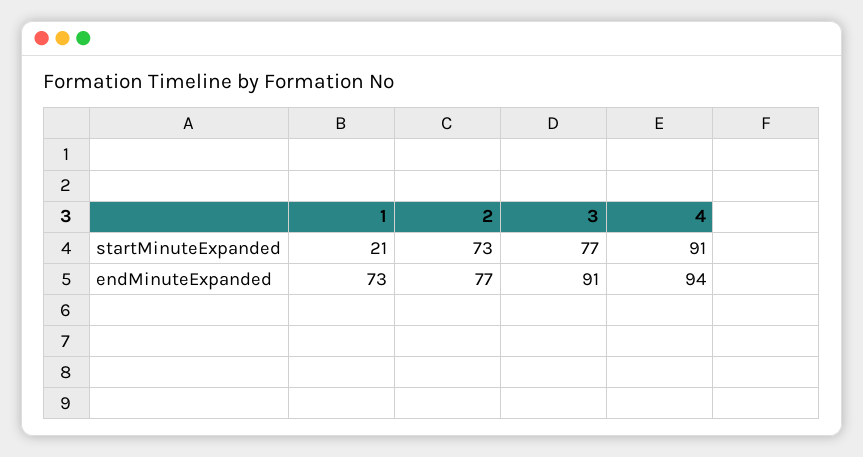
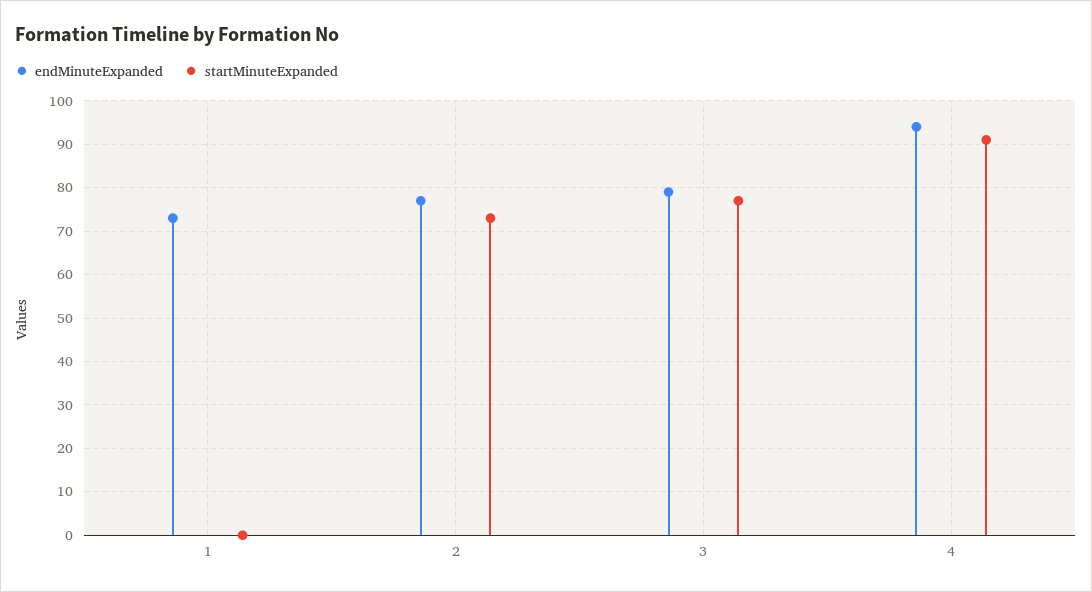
  {
    "startMinuteExpanded": {
-     "1": 21,
+     "1": 0,
      "2": 73,
      "3": 77,
      "4": 91
    },
    "endMinuteExpanded": {
      "1": 73,
      "2": 77,
-     "3": 91,
+     "3": 80,
      "4": 94
    }
  }

